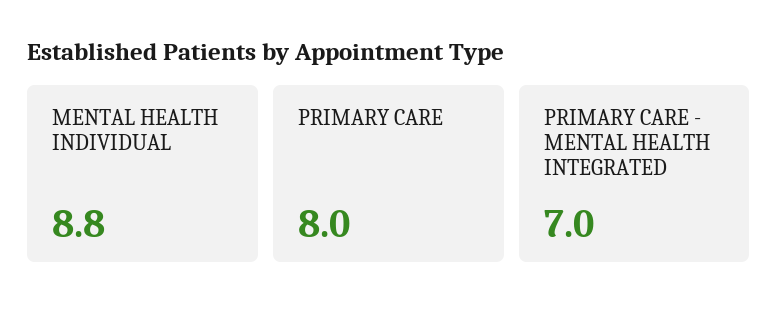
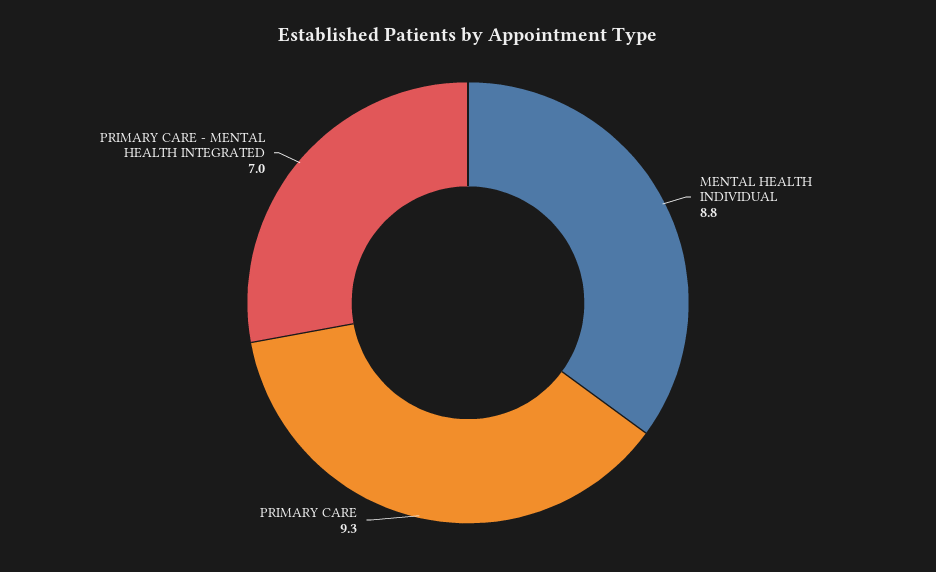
  {
    "MENTAL HEALTH INDIVIDUAL": 8.8,
-   "PRIMARY CARE": 8,
+   "PRIMARY CARE": 9.3,
    "PRIMARY CARE - MENTAL HEALTH INTEGRATED": 7
  }

